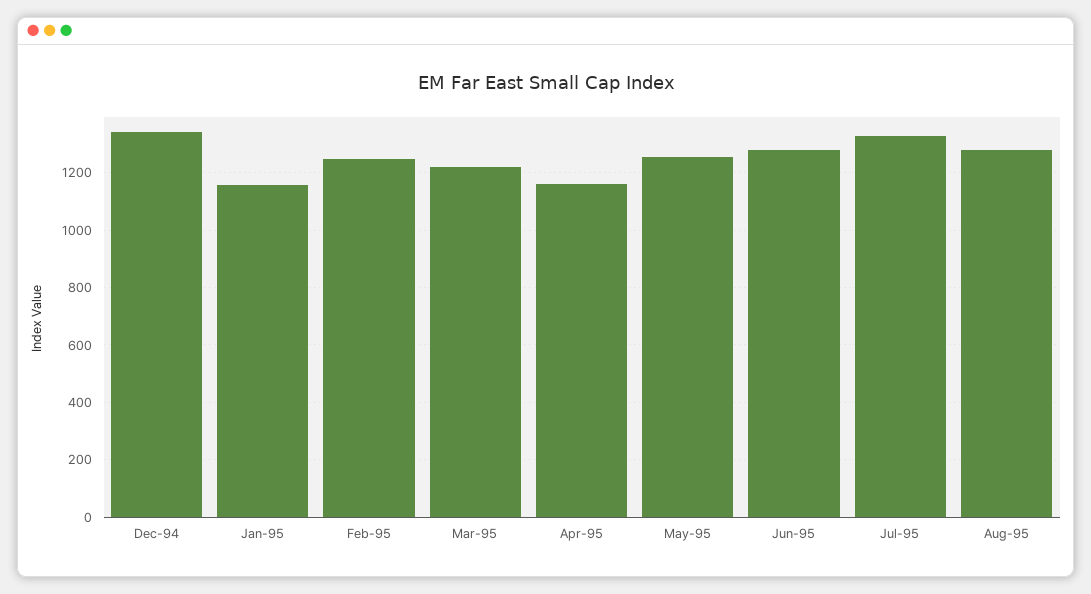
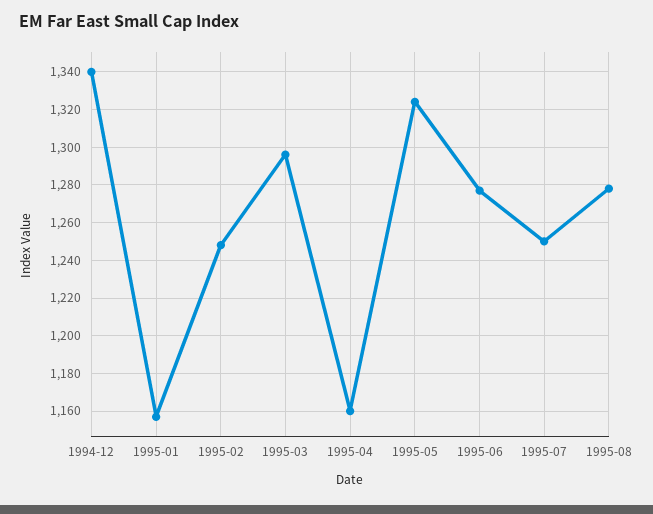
  {
    "Dec-94": 1340,
    "Jan-95": 1155,
    "Feb-95": 1250,
-   "Mar-95": 1225,
+   "Mar-95": 1295,
    "Apr-95": 1160,
-   "May-95": 1250,
+   "May-95": 1325,
    "Jun-95": 1275,
-   "Jul-95": 1325,
+   "Jul-95": 1250,
    "Aug-95": 1280
  }

